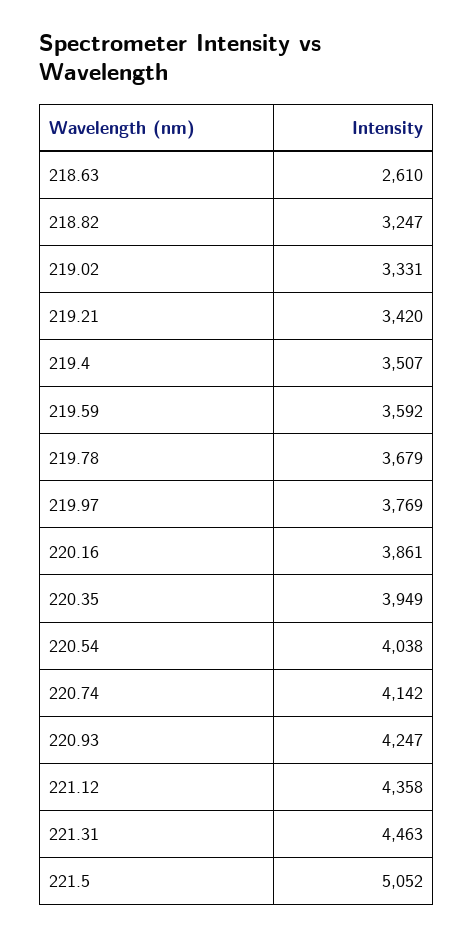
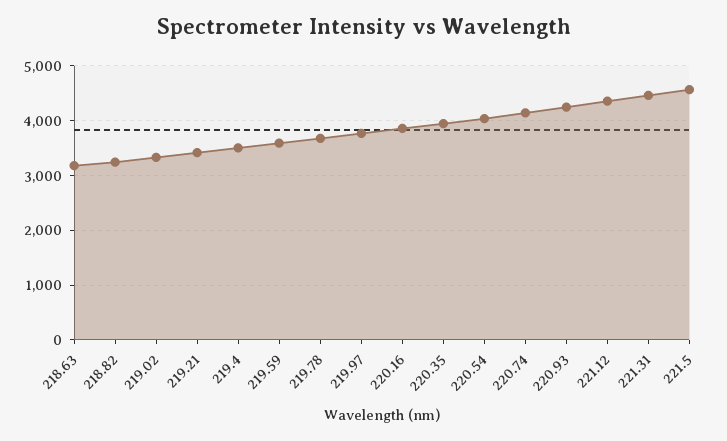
  {
-   "218.63": 2610,
+   "218.63": 3200,
    "218.82": 3247,
    "219.02": 3331,
    "219.21": 3420,
    "219.4": 3507,
    "219.59": 3592,
    "219.78": 3679,
    "219.97": 3769,
    "220.16": 3861,
    "220.35": 3949,
    "220.54": 4038,
    "220.74": 4142,
    "220.93": 4247,
    "221.12": 4358,
    "221.31": 4463,
-   "221.5": 5052
+   "221.5": 4600
  }

